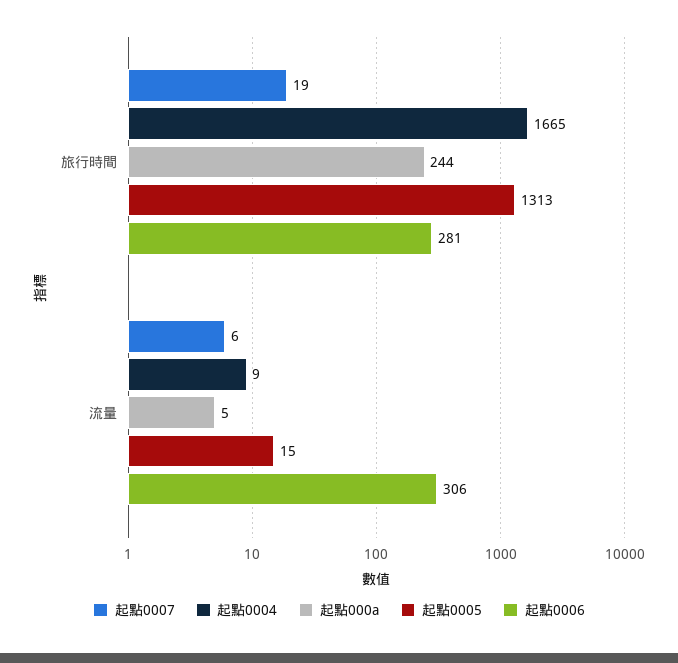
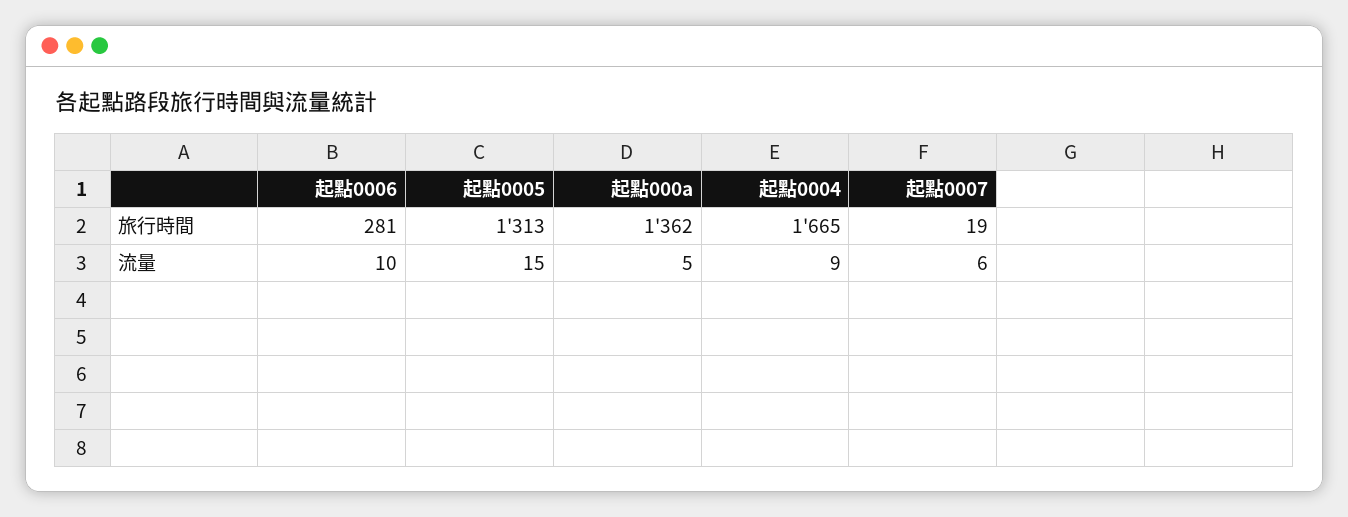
  {
    "起點0007": {
      "旅行時間": 19,
      "流量": 6
    },
    "起點0004": {
      "旅行時間": 1665,
      "流量": 9
    },
    "起點000a": {
-     "旅行時間": 244,
+     "旅行時間": 1362,
      "流量": 5
    },
    "起點0005": {
      "旅行時間": 1313,
      "流量": 15
    },
    "起點0006": {
      "旅行時間": 281,
-     "流量": 306
+     "流量": 10
    }
  }

